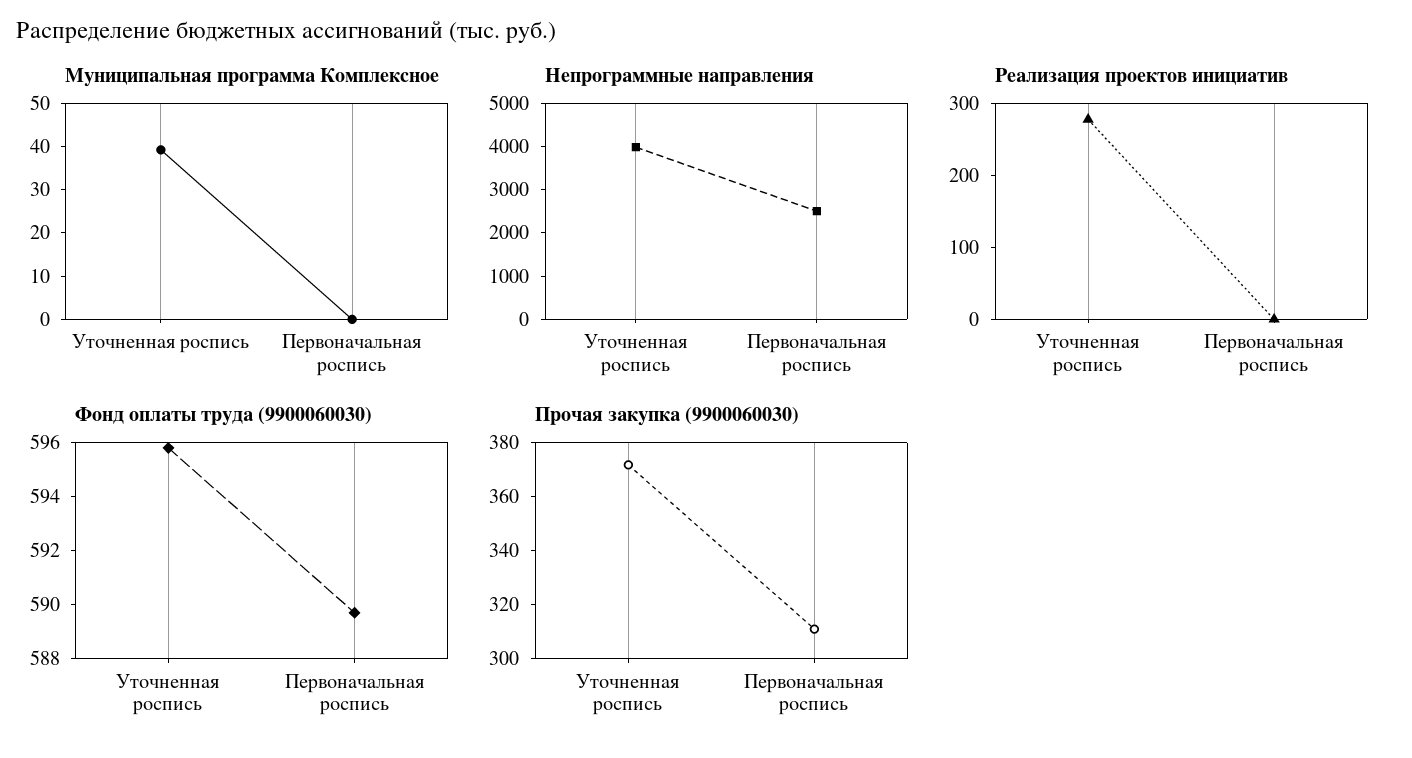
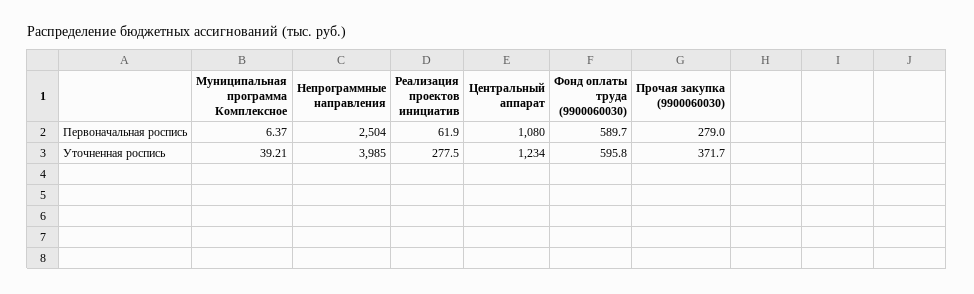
  {
    "Муниципальная программа Комплексное": {
      "Уточненная роспись": 39.21,
-     "Первоначальная роспись": 0
+     "Первоначальная роспись": 6.37
    },
    "Непрограммные направления": {
      "Уточненная роспись": 3985,
      "Первоначальная роспись": 2504
    },
    "Реализация проектов инициатив": {
      "Уточненная роспись": 277.5,
-     "Первоначальная роспись": 0
+     "Первоначальная роспись": 61.9
    },
    "Фонд оплаты труда (9900060030)": {
      "Уточненная роспись": 595.8,
      "Первоначальная роспись": 589.7
    },
    "Прочая закупка (9900060030)": {
      "Уточненная роспись": 371.7,
-     "Первоначальная роспись": 310
+     "Первоначальная роспись": 279
-   }
+   },
+   "Центральный аппарат": {
+     "Первоначальная роспись": 1080,
+     "Уточненная роспись": 1234
+   }
  }

